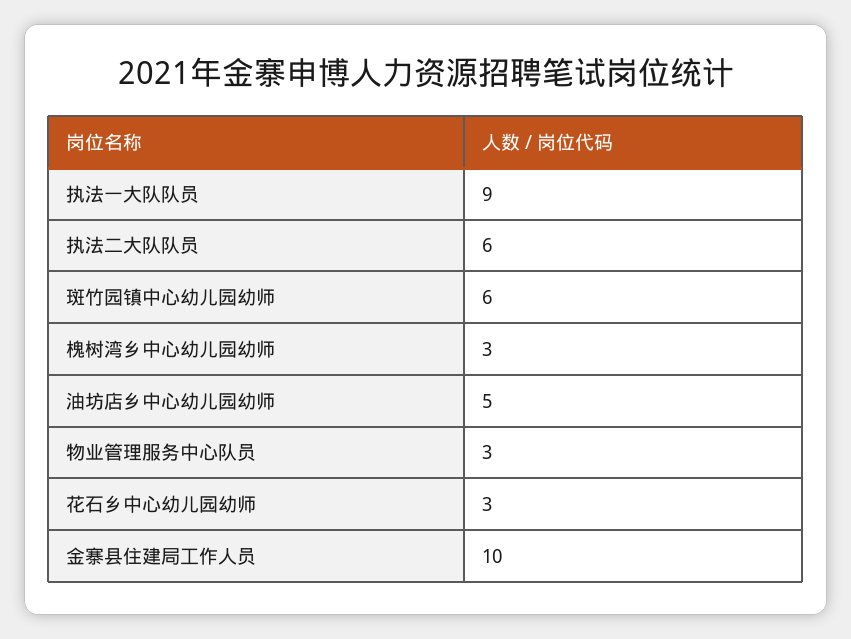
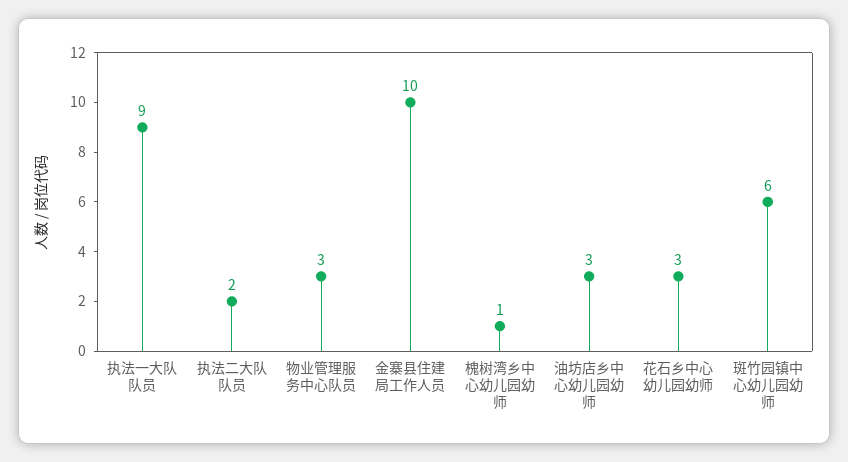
  {
    "执法一大队队员": 9,
-   "执法二大队队员": 6,
+   "执法二大队队员": 2,
    "斑竹园镇中心幼儿园幼师": 6,
-   "槐树湾乡中心幼儿园幼师": 3,
+   "槐树湾乡中心幼儿园幼师": 1,
-   "油坊店乡中心幼儿园幼师": 5,
+   "油坊店乡中心幼儿园幼师": 3,
    "物业管理服务中心队员": 3,
    "花石乡中心幼儿园幼师": 3,
    "金寨县住建局工作人员": 10
  }

